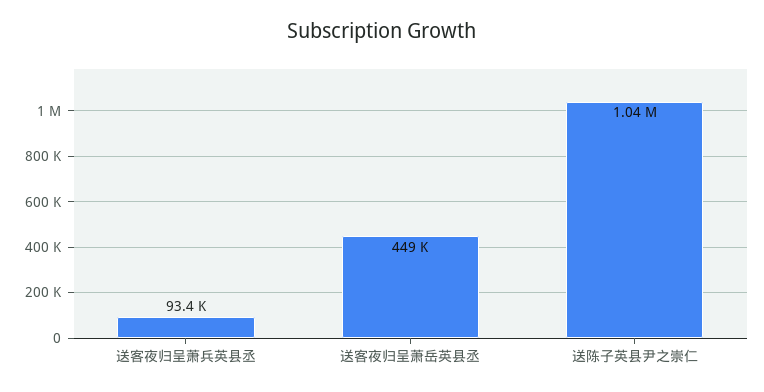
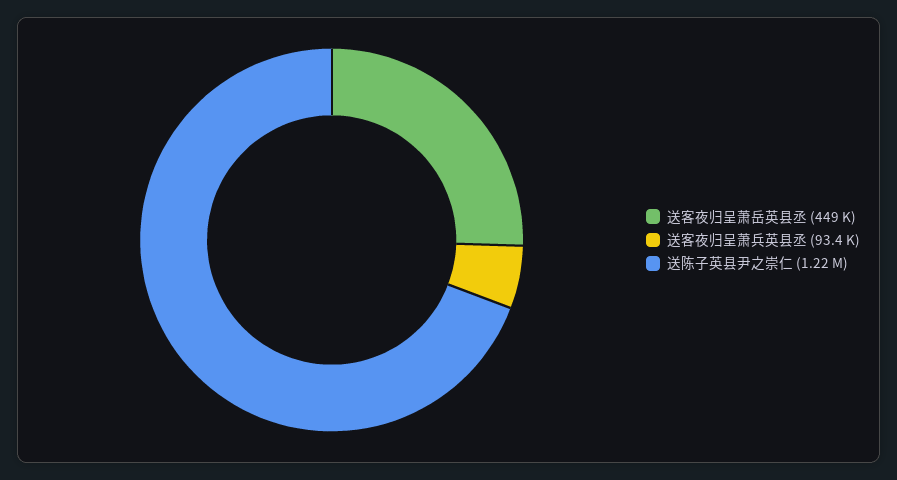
  {
    "送客夜归呈萧兵英县丞": 93400,
    "送客夜归呈萧岳英县丞": 449000,
-   "送陈子英县尹之崇仁": 1040000
+   "送陈子英县尹之崇仁": 1220000
  }

